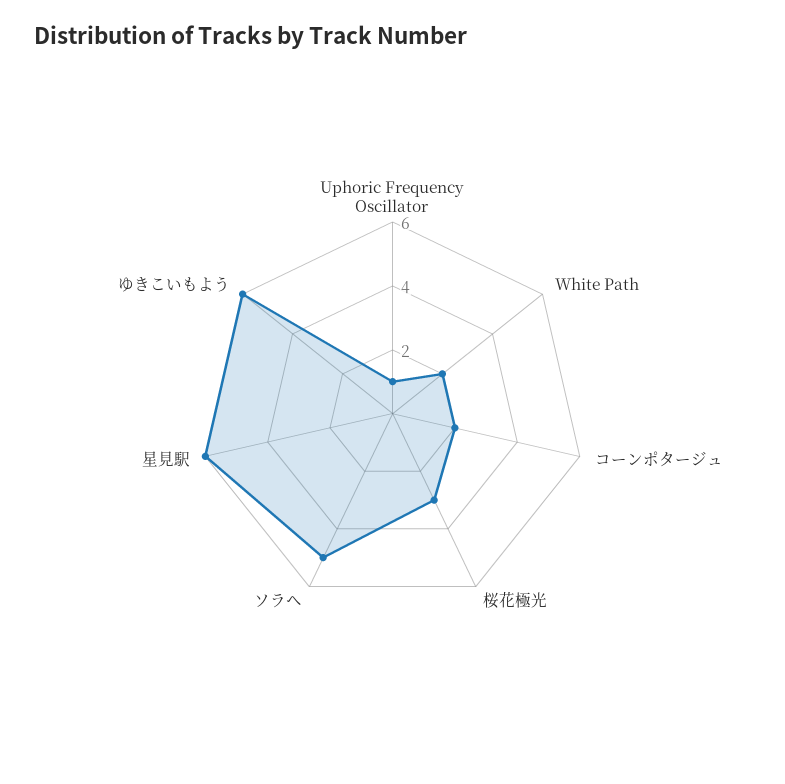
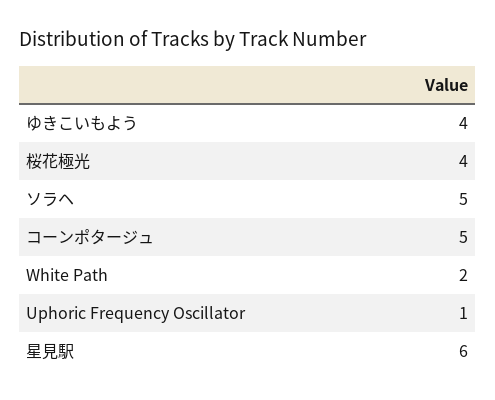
  {
    "Uphoric Frequency Oscillator": 1,
    "White Path": 2,
-   "コーンポタージュ": 2,
+   "コーンポタージュ": 5,
-   "桜花極光": 3,
+   "桜花極光": 4,
    "ソラヘ": 5,
    "星見駅": 6,
-   "ゆきこいもよう": 6
+   "ゆきこいもよう": 4
  }

